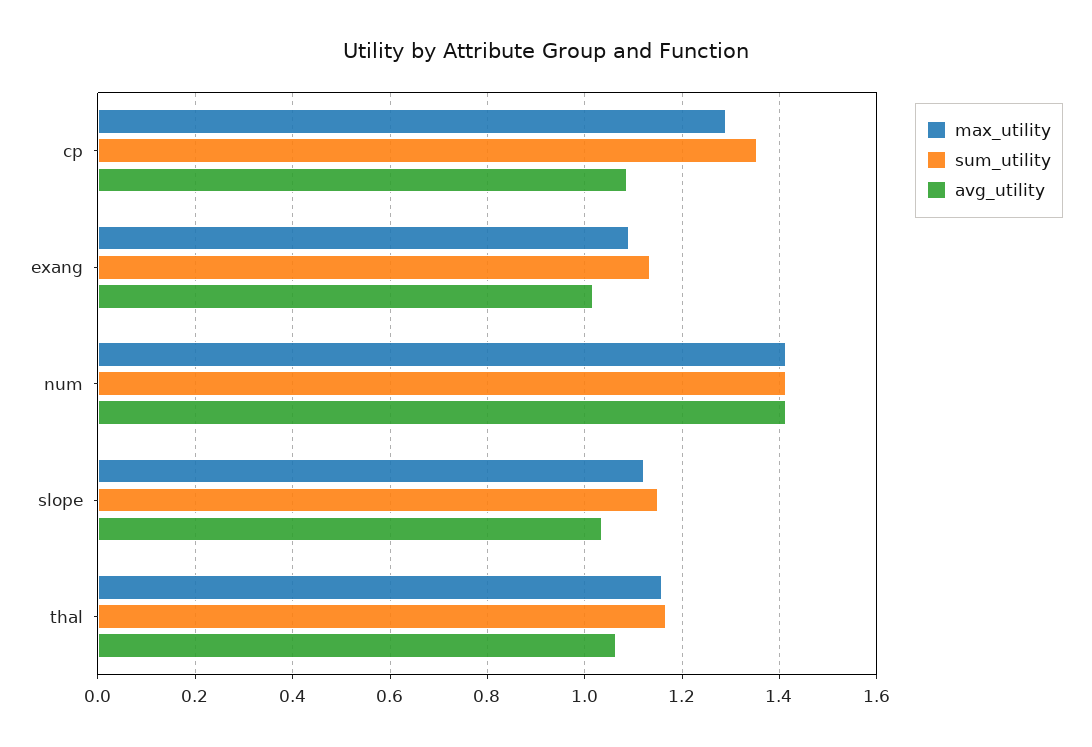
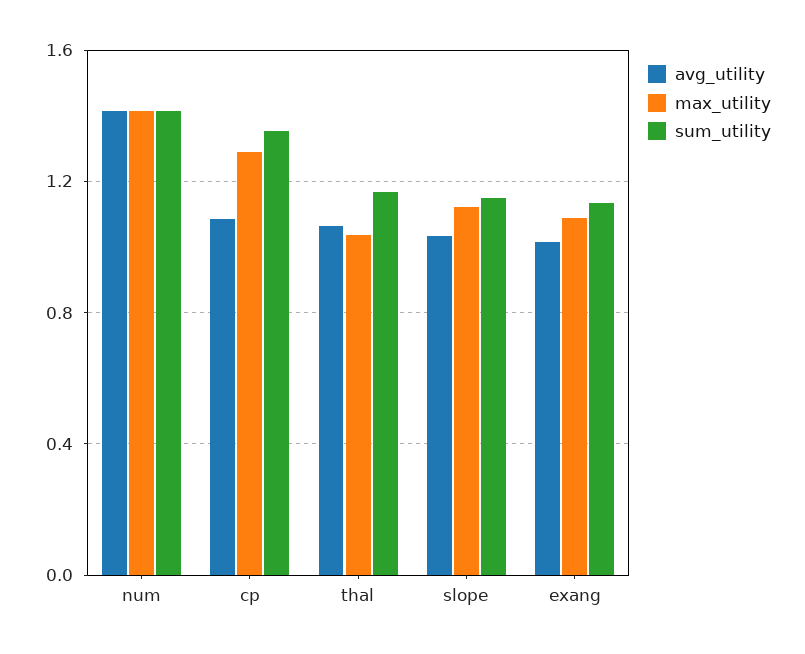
  {
    "max_utility": {
      "cp": 1.3,
      "exang": 1.1,
      "num": 1.42,
      "slope": 1.12,
-     "thal": 1.16
+     "thal": 1.05
    },
    "sum_utility": {
      "cp": 1.36,
      "exang": 1.14,
      "num": 1.42,
      "slope": 1.16,
      "thal": 1.16
    },
    "avg_utility": {
      "cp": 1.08,
      "exang": 1.02,
      "num": 1.42,
      "slope": 1.04,
      "thal": 1.06
    }
  }

